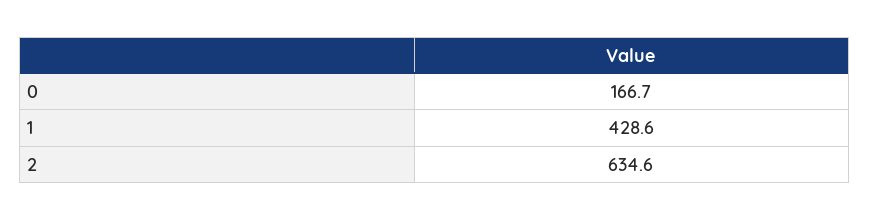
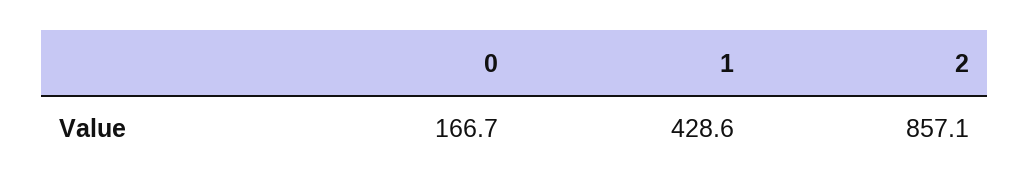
  {
    "0": 166.7,
    "1": 428.6,
-   "2": 634.6
+   "2": 857.1
  }

